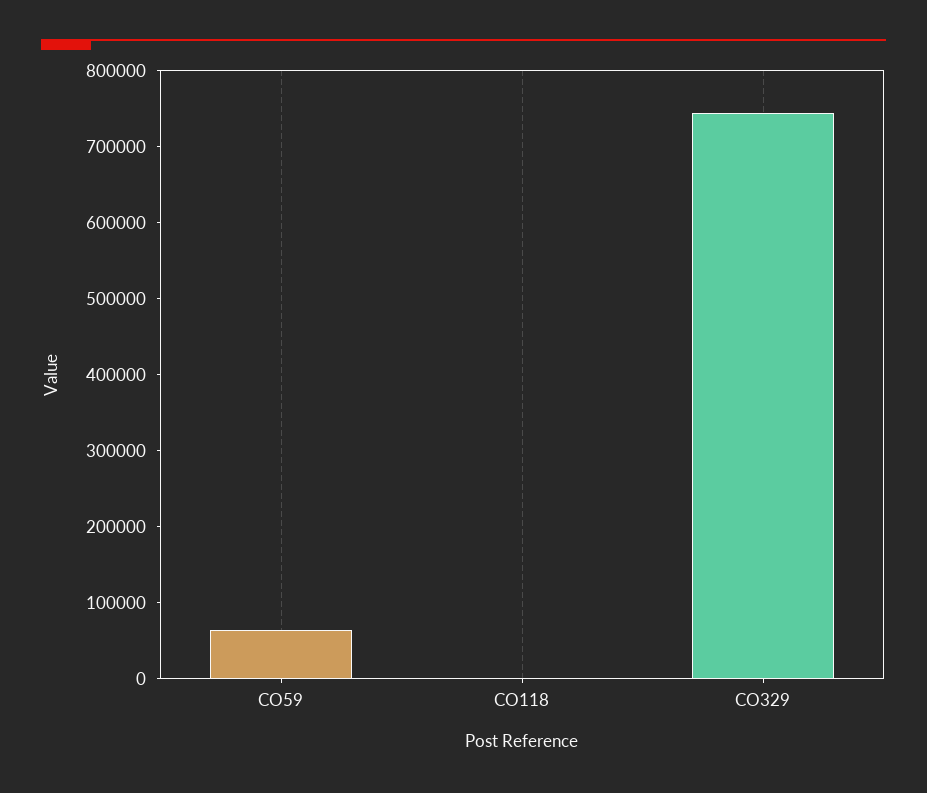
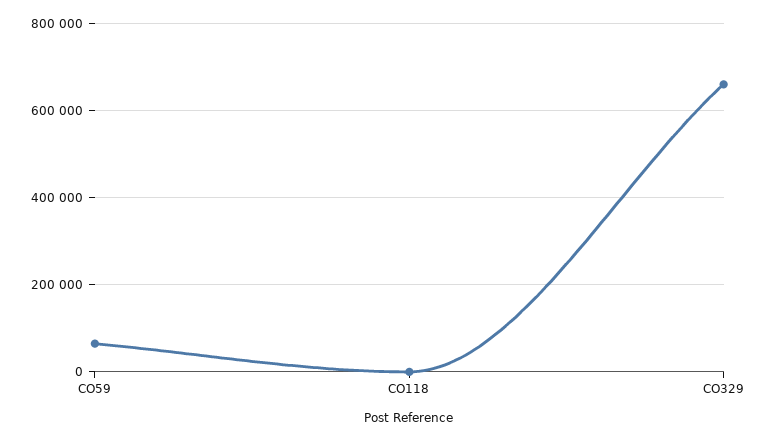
  {
    "CO59": 60000,
    "CO118": 0,
-   "CO329": 740000
+   "CO329": 660000
  }

